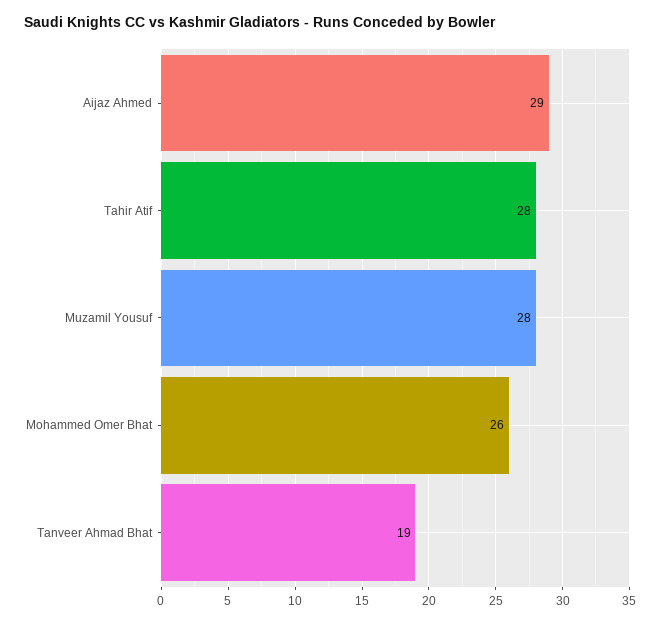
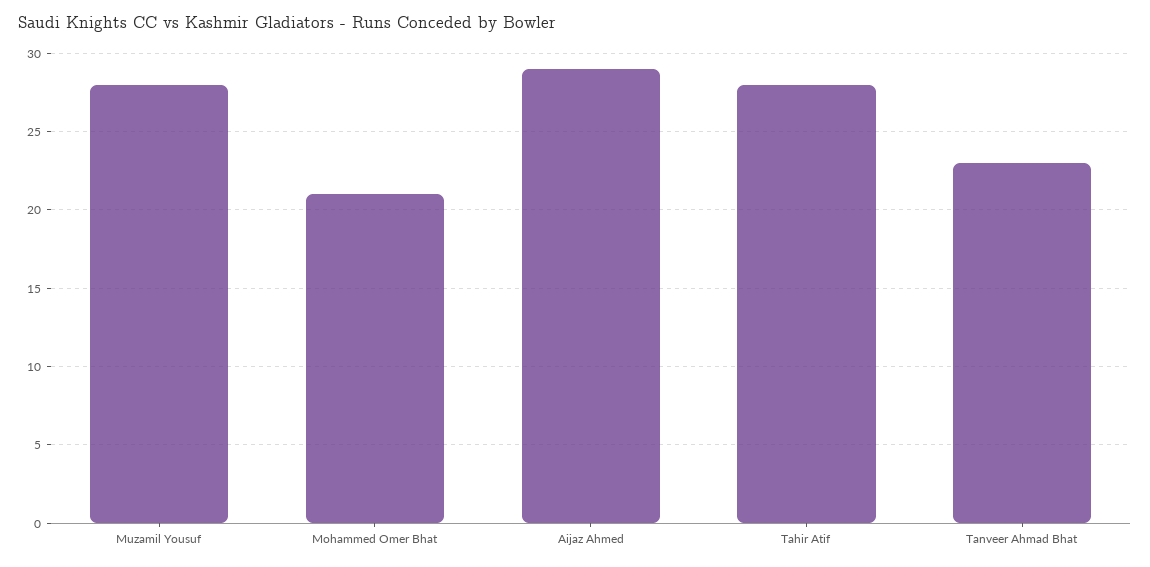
  {
    "Aijaz Ahmed": 29,
    "Tahir Atif": 28,
    "Muzamil Yousuf": 28,
-   "Mohammed Omer Bhat": 26,
+   "Mohammed Omer Bhat": 21,
-   "Tanveer Ahmad Bhat": 19
+   "Tanveer Ahmad Bhat": 23
  }

